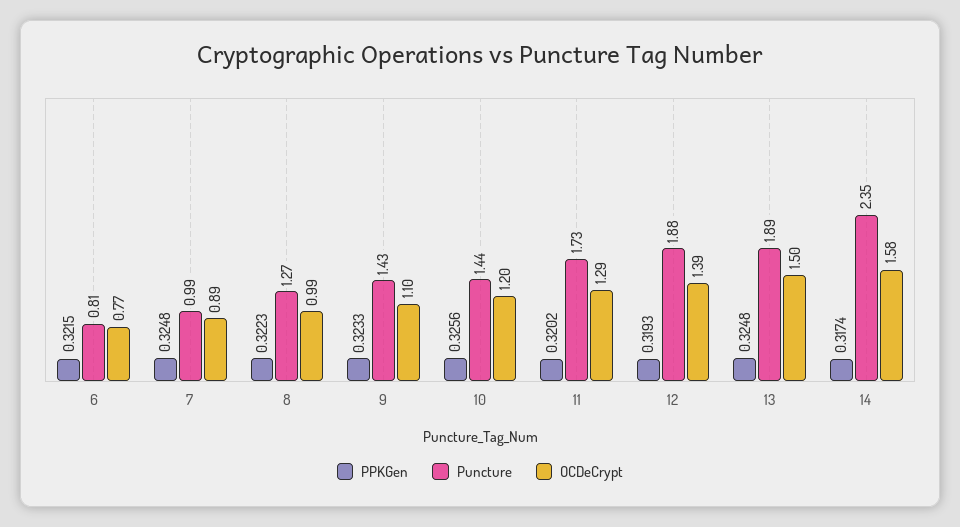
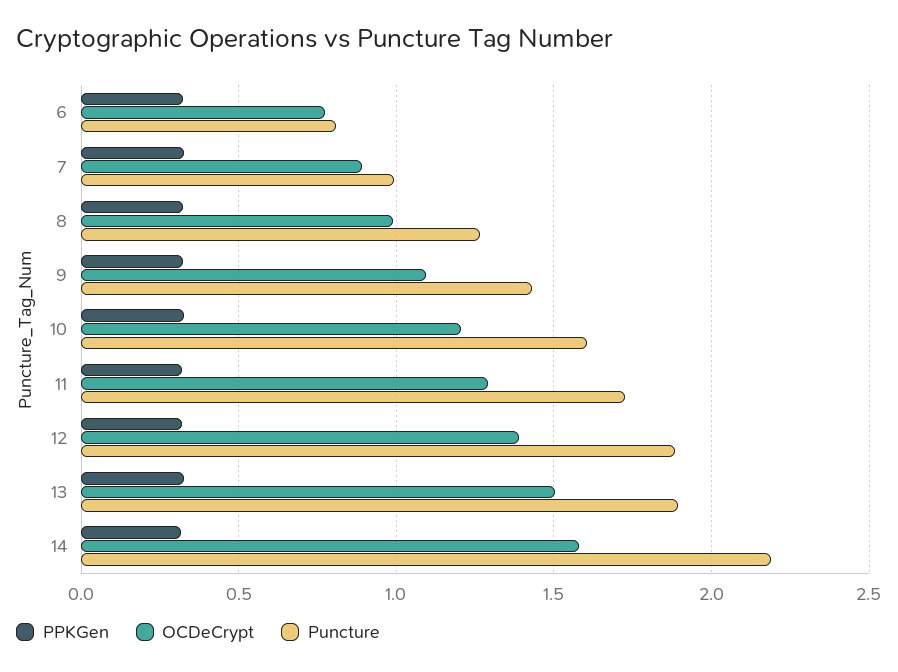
  {
    "PPKGen": {
      "6": 0.3215,
      "7": 0.3248,
      "8": 0.3223,
      "9": 0.3233,
      "10": 0.3256,
      "11": 0.3202,
      "12": 0.3193,
      "13": 0.3248,
      "14": 0.3174
    },
    "Puncture": {
      "6": 0.81,
      "7": 0.99,
      "8": 1.27,
      "9": 1.43,
-     "10": 1.44,
+     "10": 1.6,
      "11": 1.73,
      "12": 1.88,
      "13": 1.89,
-     "14": 2.35
+     "14": 2.2
    },
    "OCDeCrypt": {
      "6": 0.77,
      "7": 0.89,
      "8": 0.99,
      "9": 1.1,
      "10": 1.2,
      "11": 1.29,
      "12": 1.39,
      "13": 1.5,
      "14": 1.58
    }
  }

